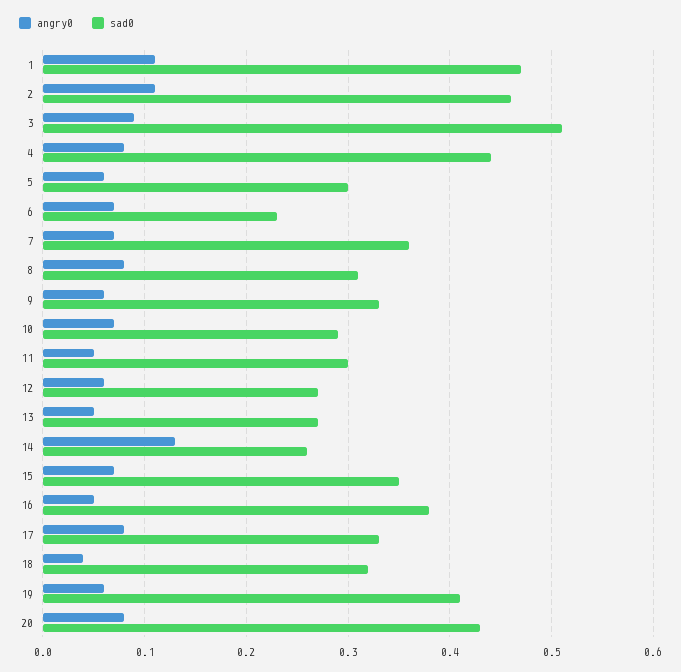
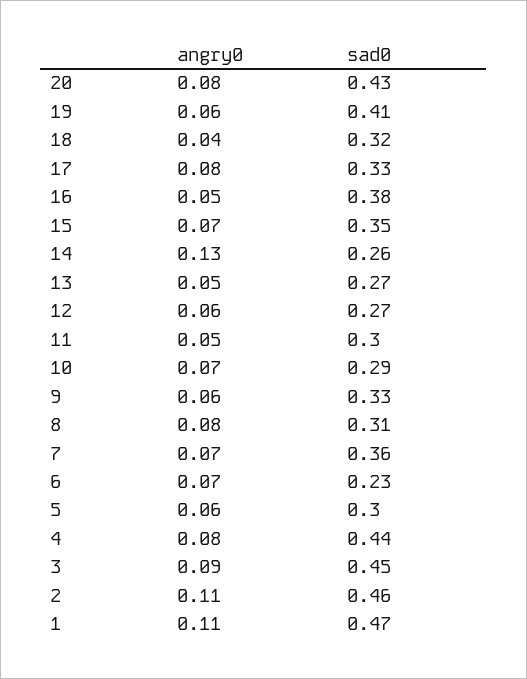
  {
    "angry0": {
      "1": 0.11,
      "2": 0.11,
      "3": 0.09,
      "4": 0.08,
      "5": 0.06,
      "6": 0.07,
      "7": 0.07,
      "8": 0.08,
      "9": 0.06,
      "10": 0.07,
      "11": 0.05,
      "12": 0.06,
      "13": 0.05,
      "14": 0.13,
      "15": 0.07,
      "16": 0.05,
      "17": 0.08,
      "18": 0.04,
      "19": 0.06,
      "20": 0.08
    },
    "sad0": {
      "1": 0.47,
      "2": 0.46,
-     "3": 0.51,
+     "3": 0.45,
      "4": 0.44,
      "5": 0.3,
      "6": 0.23,
      "7": 0.36,
      "8": 0.31,
      "9": 0.33,
      "10": 0.29,
      "11": 0.3,
      "12": 0.27,
      "13": 0.27,
      "14": 0.26,
      "15": 0.35,
      "16": 0.38,
      "17": 0.33,
      "18": 0.32,
      "19": 0.41,
      "20": 0.43
    }
  }

